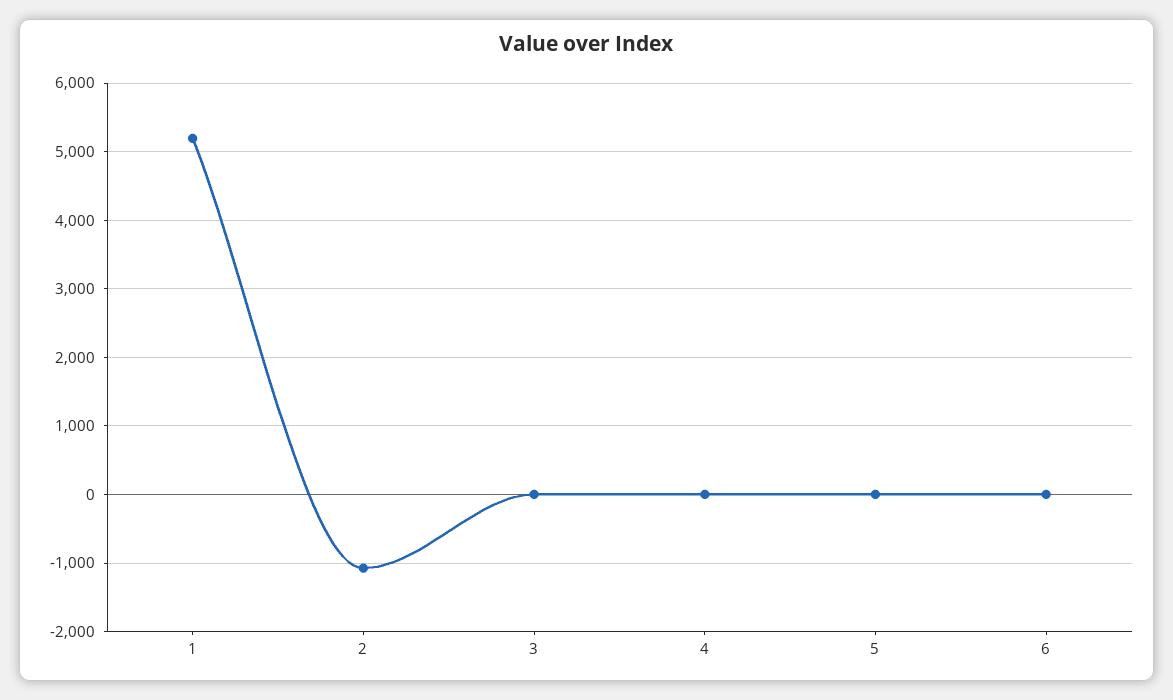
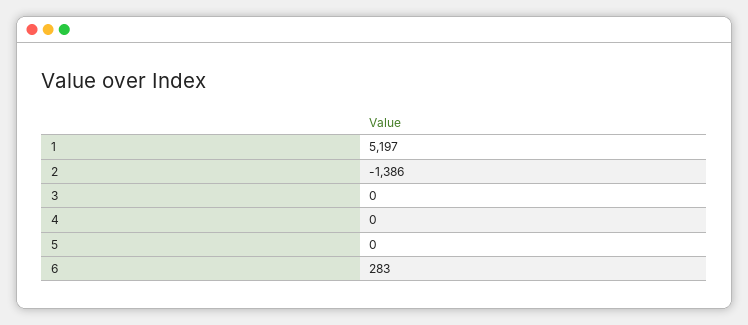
  {
    "1": 5197,
-   "2": -1100,
+   "2": -1386,
    "3": 0,
    "4": 0,
    "5": 0,
-   "6": 0
+   "6": 283
  }

